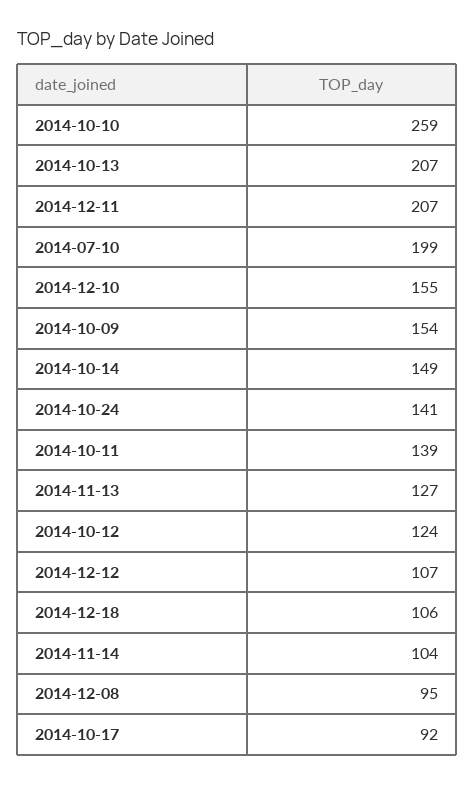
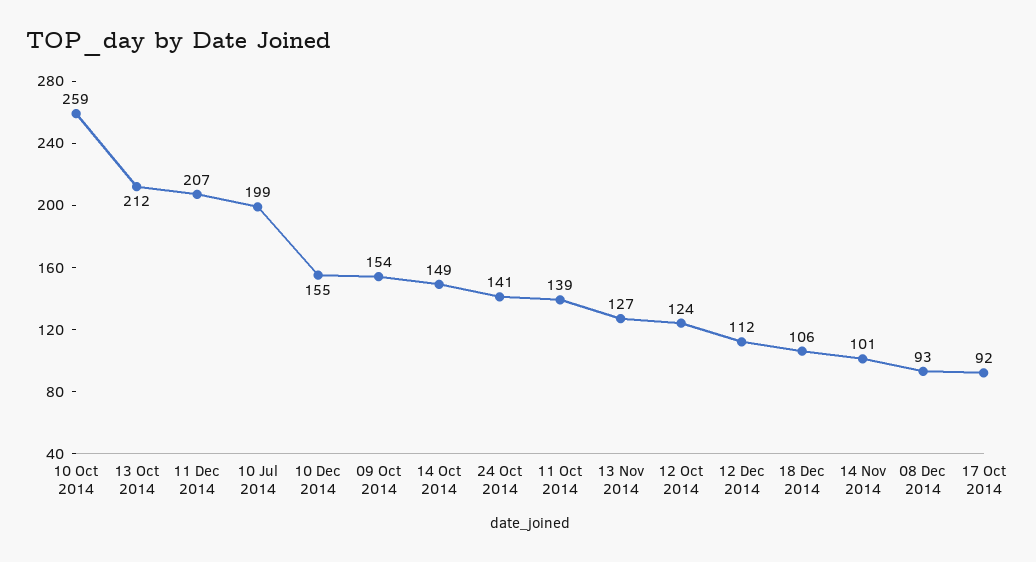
  {
    "2014-10-10": 259,
-   "2014-10-13": 207,
+   "2014-10-13": 212,
    "2014-12-11": 207,
    "2014-07-10": 199,
    "2014-12-10": 155,
    "2014-10-09": 154,
    "2014-10-14": 149,
    "2014-10-24": 141,
    "2014-10-11": 139,
    "2014-11-13": 127,
    "2014-10-12": 124,
-   "2014-12-12": 107,
+   "2014-12-12": 112,
    "2014-12-18": 106,
-   "2014-11-14": 104,
+   "2014-11-14": 101,
-   "2014-12-08": 95,
+   "2014-12-08": 93,
    "2014-10-17": 92
  }

